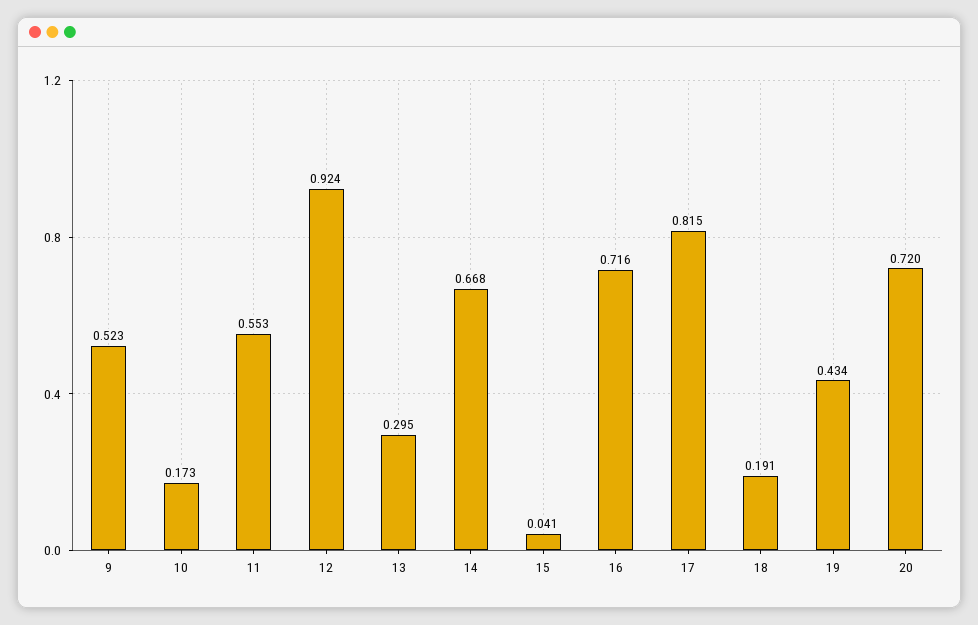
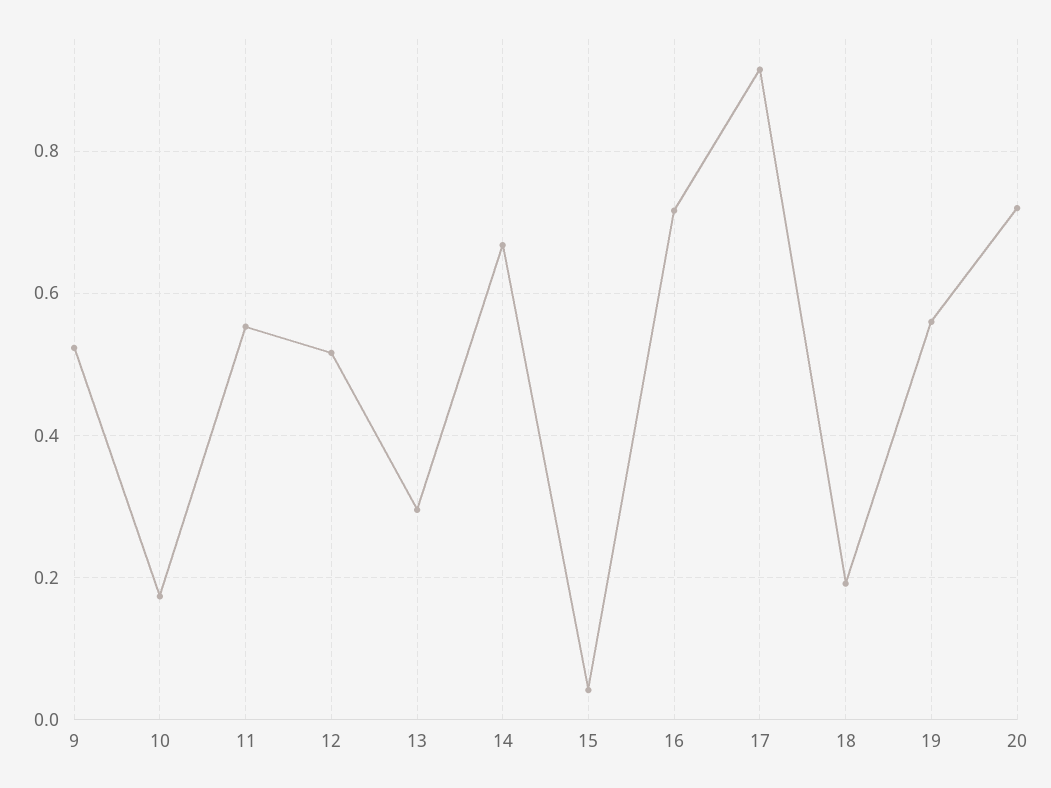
  {
    "9": 0.523,
    "10": 0.173,
    "11": 0.553,
-   "12": 0.924,
+   "12": 0.52,
    "13": 0.295,
    "14": 0.668,
    "15": 0.041,
    "16": 0.716,
-   "17": 0.815,
+   "17": 0.92,
    "18": 0.191,
-   "19": 0.434,
+   "19": 0.56,
    "20": 0.72
  }

